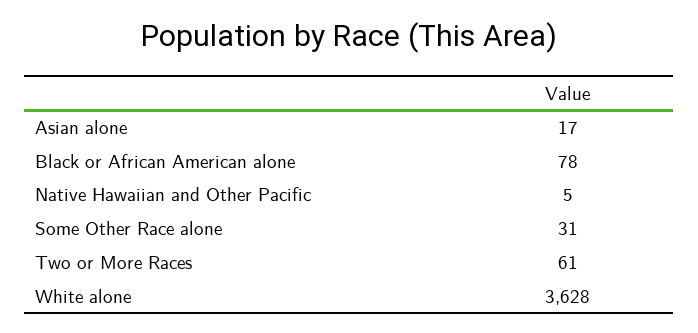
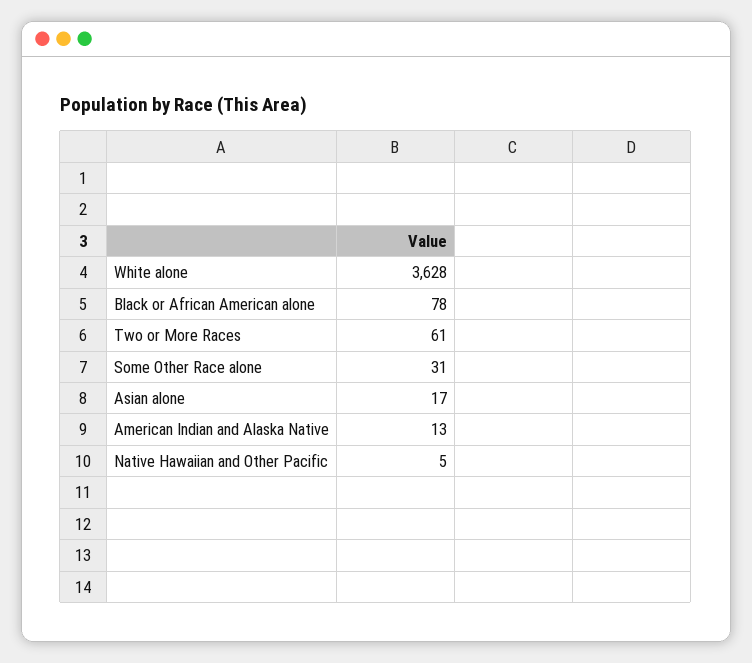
  {
    "Asian alone": 17,
    "Black or African American alone": 78,
    "Native Hawaiian and Other Pacific": 5,
    "Some Other Race alone": 31,
    "Two or More Races": 61,
-   "White alone": 3628
+   "White alone": 3628,
+   "American Indian and Alaska Native": 13
  }

